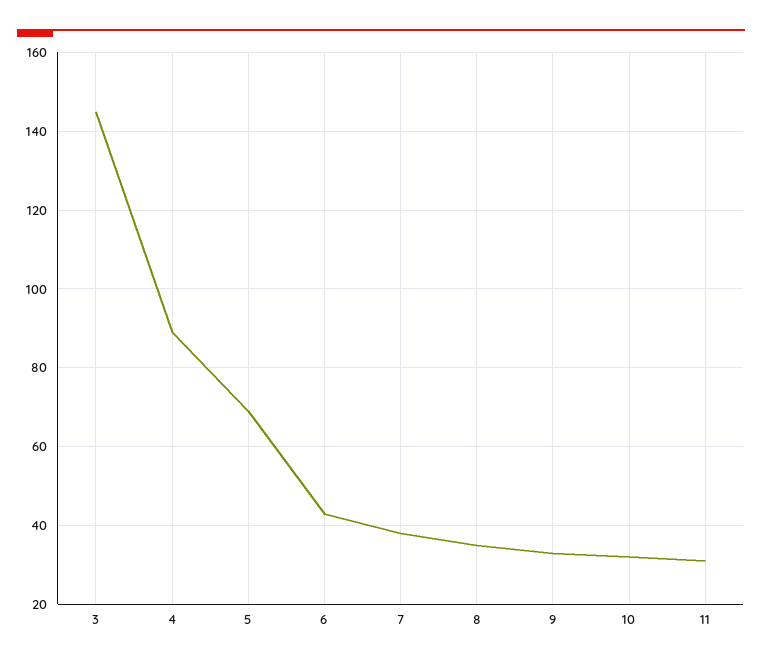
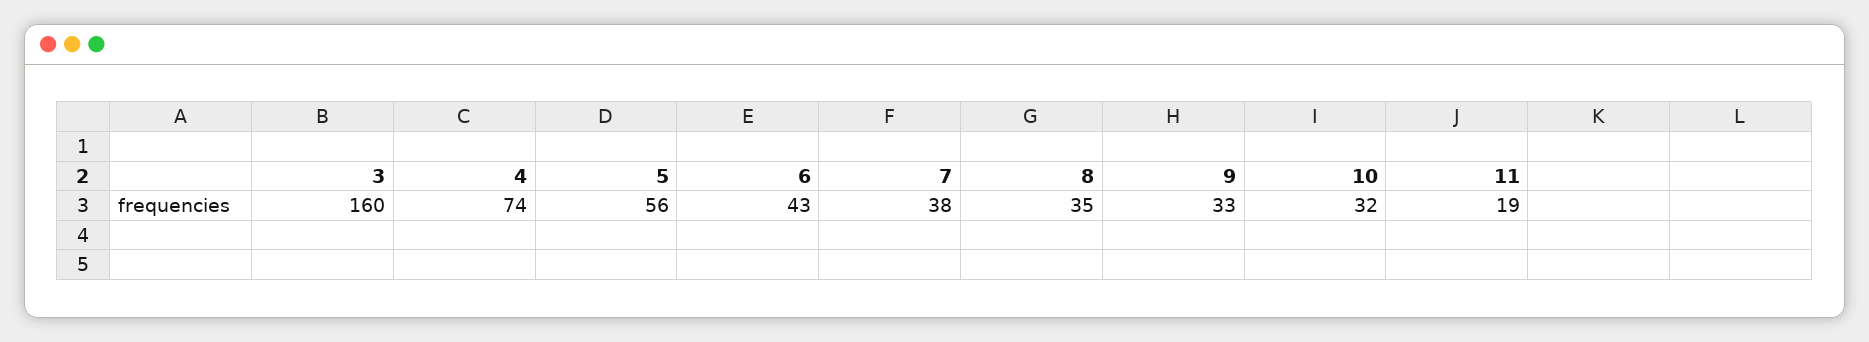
  {
-   "3": 145,
+   "3": 160,
-   "4": 90,
+   "4": 74,
-   "5": 70,
+   "5": 56,
    "6": 43,
    "7": 38,
    "8": 35,
    "9": 33,
    "10": 32,
-   "11": 30
+   "11": 19
  }

